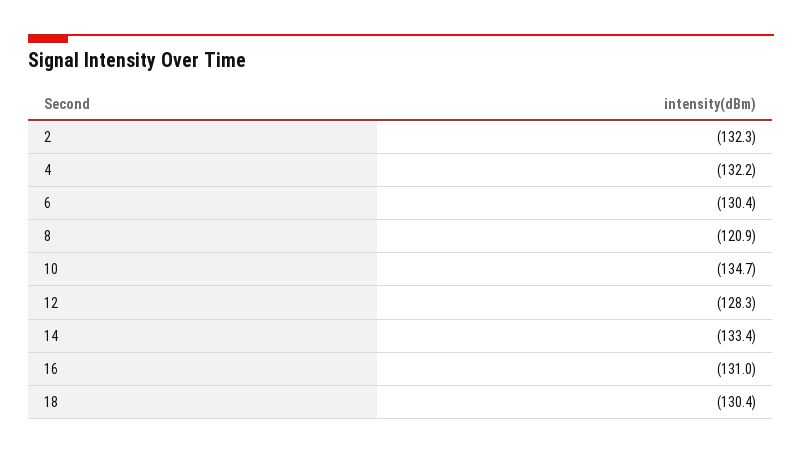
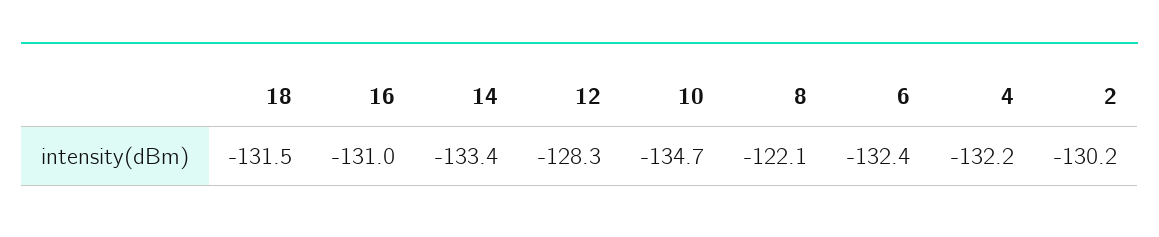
  {
-   "2": -132.3,
+   "2": -130.2,
    "4": -132.2,
-   "6": -130.4,
+   "6": -132.4,
-   "8": -120.9,
+   "8": -122.1,
    "10": -134.7,
    "12": -128.3,
    "14": -133.4,
    "16": -131,
-   "18": -130.4
+   "18": -131.5
  }

